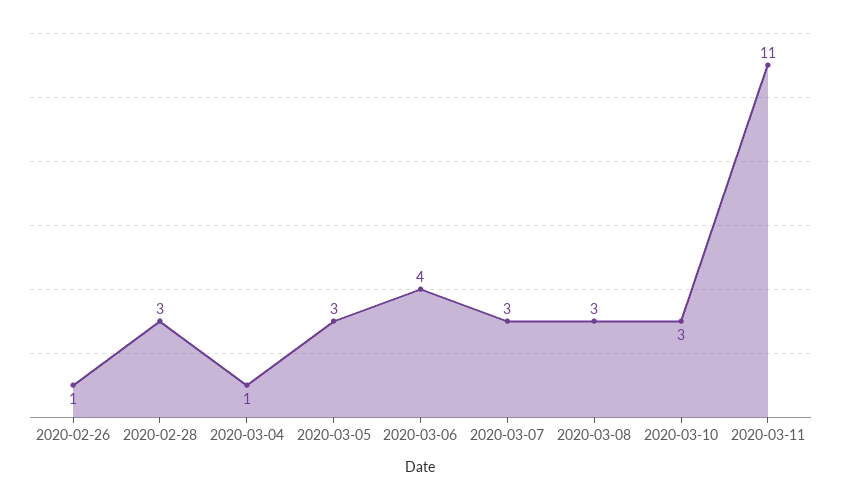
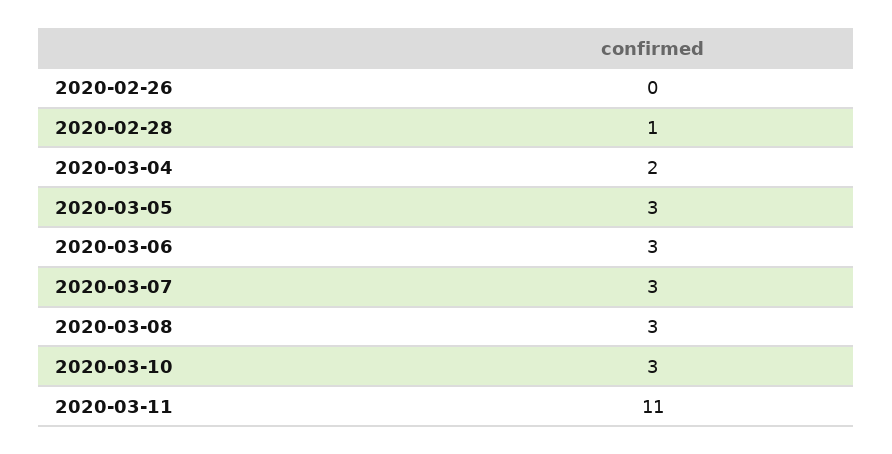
  {
-   "2020-02-26": 1,
+   "2020-02-26": 0,
-   "2020-02-28": 3,
+   "2020-02-28": 1,
-   "2020-03-04": 1,
+   "2020-03-04": 2,
    "2020-03-05": 3,
-   "2020-03-06": 4,
+   "2020-03-06": 3,
    "2020-03-07": 3,
    "2020-03-08": 3,
    "2020-03-10": 3,
    "2020-03-11": 11
  }

